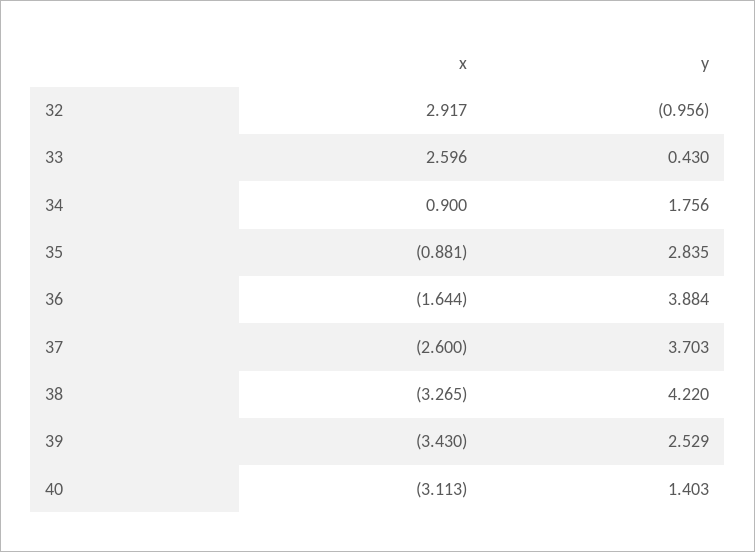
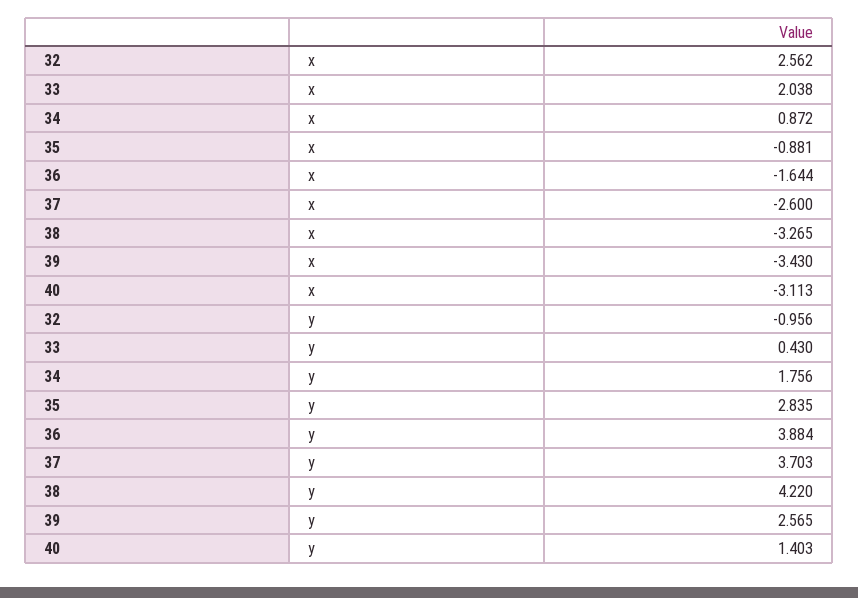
  {
    "x": {
-     "32": 2.917,
+     "32": 2.562,
-     "33": 2.596,
+     "33": 2.038,
-     "34": 0.9,
+     "34": 0.872,
      "35": -0.881,
      "36": -1.644,
      "37": -2.6,
      "38": -3.265,
      "39": -3.43,
      "40": -3.113
    },
    "y": {
      "32": -0.956,
      "33": 0.43,
      "34": 1.756,
      "35": 2.835,
      "36": 3.884,
      "37": 3.703,
      "38": 4.22,
-     "39": 2.529,
+     "39": 2.565,
      "40": 1.403
    }
  }

